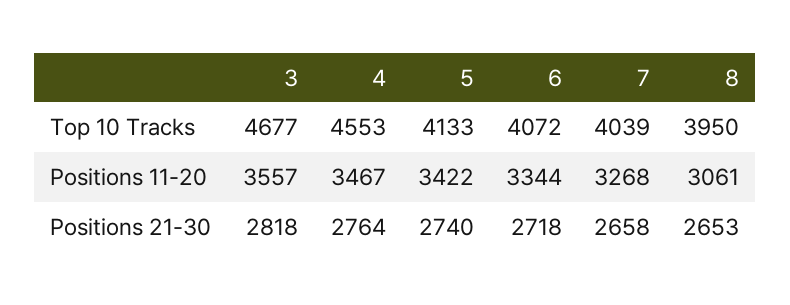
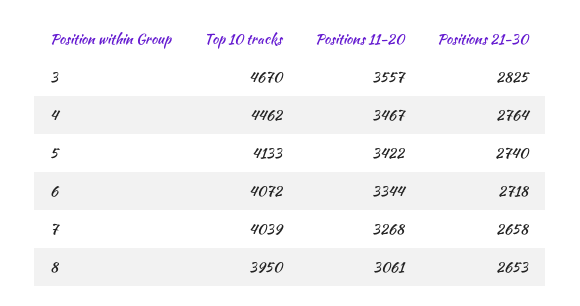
  {
    "3": {
-     "Top 10 Tracks": 4677,
+     "Top 10 Tracks": 4670,
      "Positions 11-20": 3557,
-     "Positions 21-30": 2818
+     "Positions 21-30": 2825
    },
    "4": {
-     "Top 10 Tracks": 4553,
+     "Top 10 Tracks": 4462,
      "Positions 11-20": 3467,
      "Positions 21-30": 2764
    },
    "5": {
      "Top 10 Tracks": 4133,
      "Positions 11-20": 3422,
      "Positions 21-30": 2740
    },
    "6": {
      "Top 10 Tracks": 4072,
      "Positions 11-20": 3344,
      "Positions 21-30": 2718
    },
    "7": {
      "Top 10 Tracks": 4039,
      "Positions 11-20": 3268,
      "Positions 21-30": 2658
    },
    "8": {
      "Top 10 Tracks": 3950,
      "Positions 11-20": 3061,
      "Positions 21-30": 2653
    }
  }

